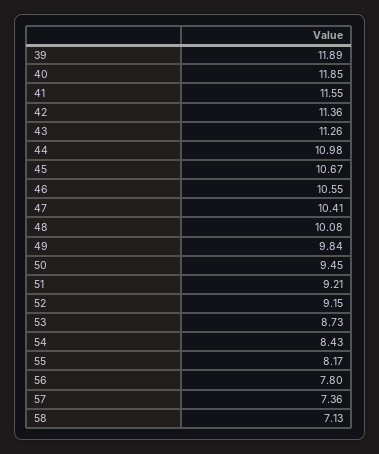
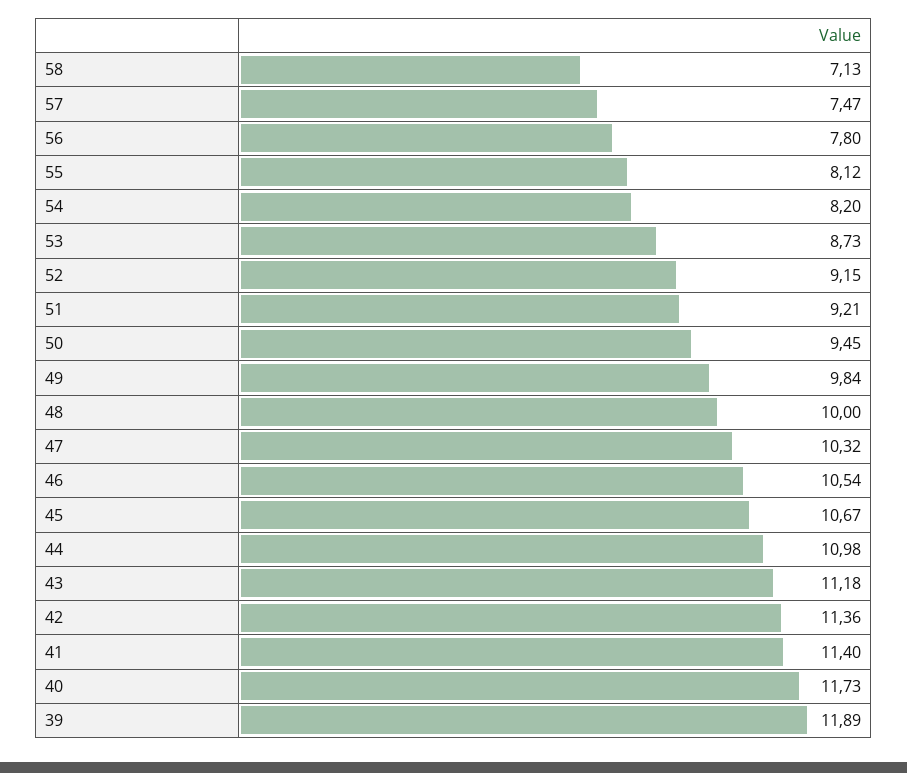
  {
    "39": 11.89,
-   "40": 11.85,
+   "40": 11.73,
-   "41": 11.55,
+   "41": 11.4,
    "42": 11.36,
-   "43": 11.26,
+   "43": 11.18,
    "44": 10.98,
    "45": 10.67,
-   "46": 10.55,
+   "46": 10.54,
-   "47": 10.41,
+   "47": 10.32,
-   "48": 10.08,
+   "48": 10,
    "49": 9.84,
    "50": 9.45,
    "51": 9.21,
    "52": 9.15,
    "53": 8.73,
-   "54": 8.43,
+   "54": 8.2,
-   "55": 8.17,
+   "55": 8.12,
    "56": 7.8,
-   "57": 7.36,
+   "57": 7.47,
    "58": 7.13
  }

